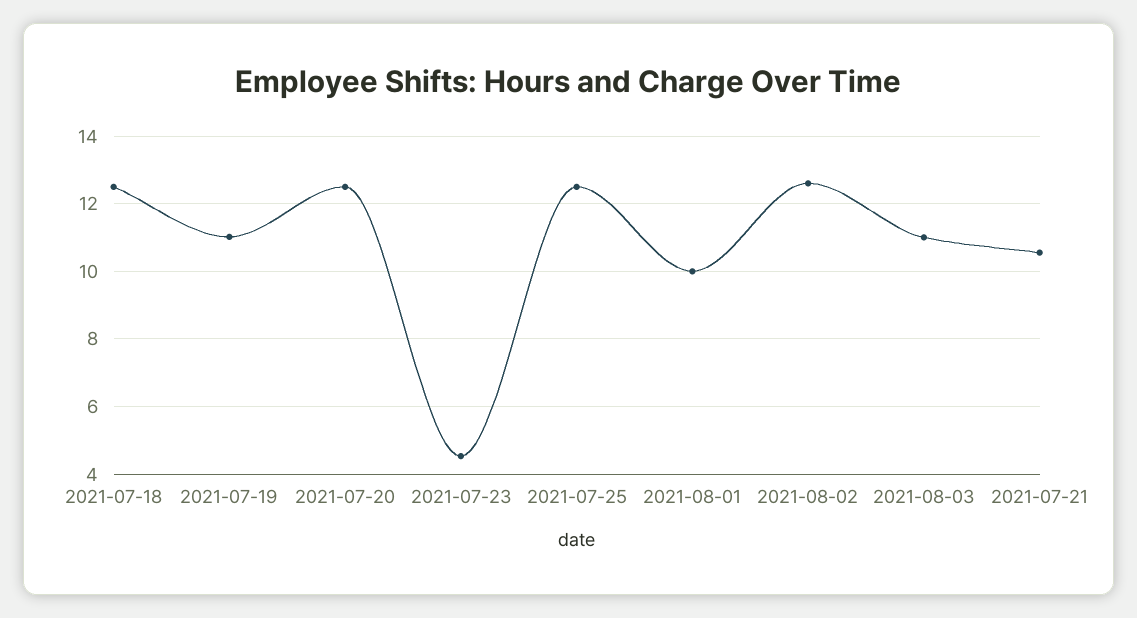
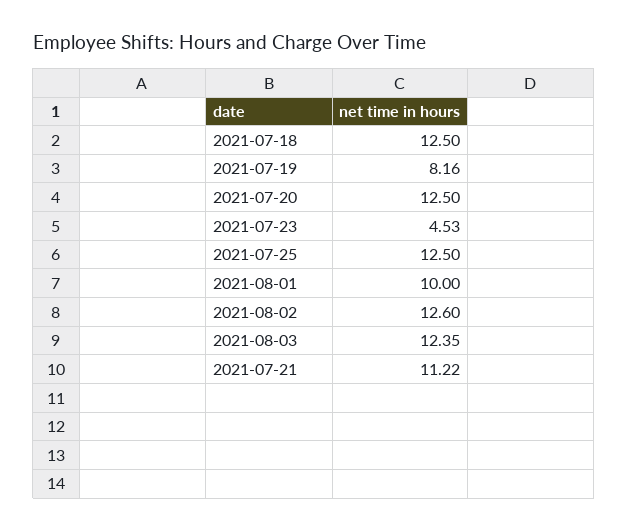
  {
    "2021-07-18": 12.5,
-   "2021-07-19": 11,
+   "2021-07-19": 8.16,
    "2021-07-20": 12.5,
    "2021-07-23": 4.53,
    "2021-07-25": 12.5,
    "2021-08-01": 10,
    "2021-08-02": 12.6,
-   "2021-08-03": 11,
+   "2021-08-03": 12.35,
-   "2021-07-21": 10.6
+   "2021-07-21": 11.22
  }

